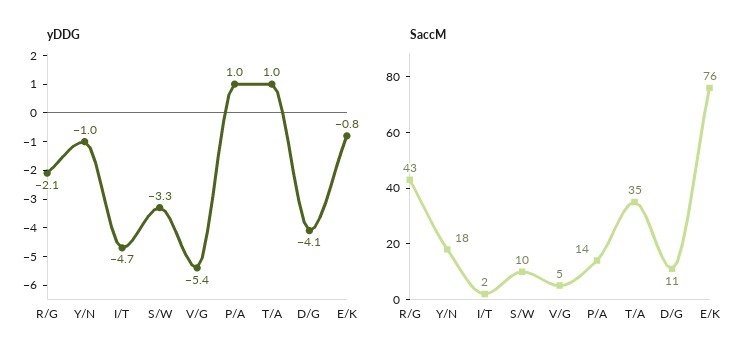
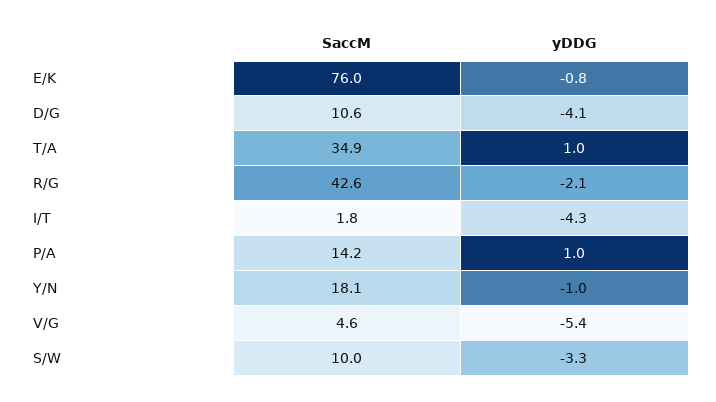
  {
    "yDDG": {
      "R/G": -2.1,
      "Y/N": -1,
-     "I/T": -4.7,
+     "I/T": -4.3,
      "S/W": -3.3,
      "V/G": -5.4,
      "P/A": 1,
      "T/A": 1,
      "D/G": -4.1,
      "E/K": -0.8
    },
    "SaccM": {
      "R/G": 42.6,
      "Y/N": 18.1,
      "I/T": 1.8,
      "S/W": 10,
      "V/G": 4.6,
      "P/A": 14.2,
      "T/A": 34.9,
      "D/G": 10.6,
      "E/K": 76
    }
  }

